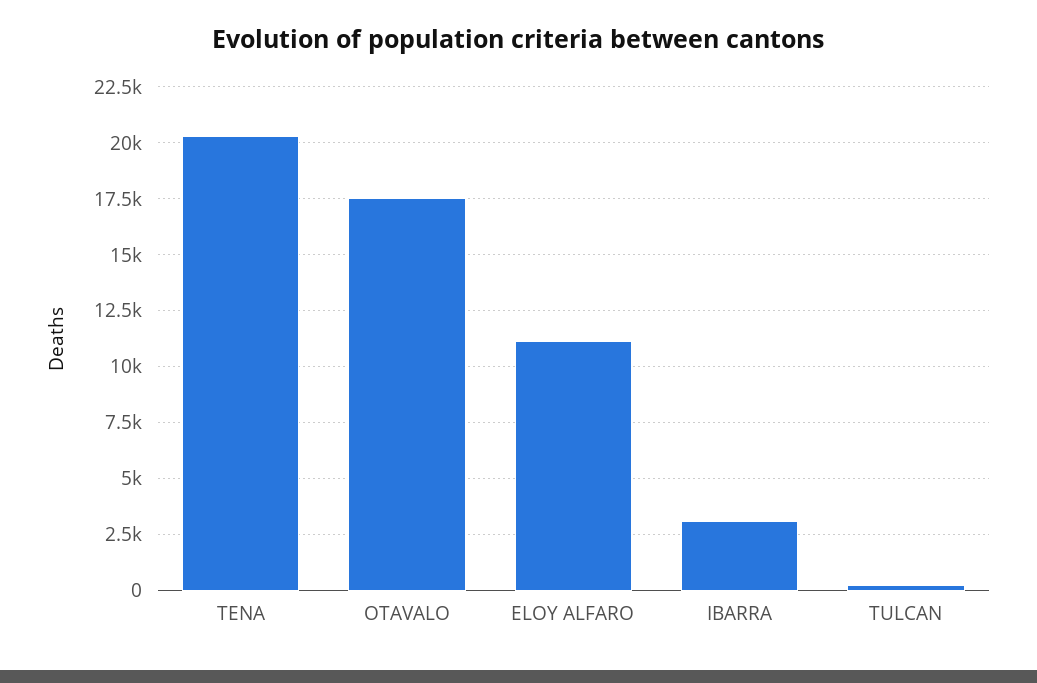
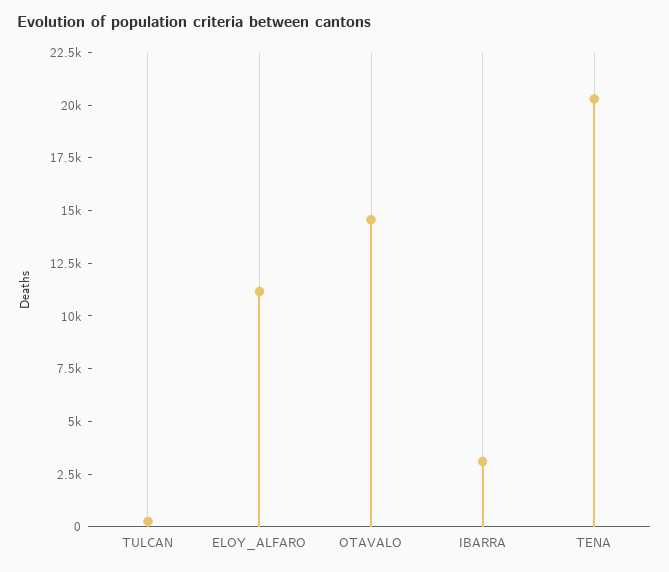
  {
    "TENA": 20500,
-   "OTAVALO": 17500,
+   "OTAVALO": 14500,
    "ELOY ALFARO": 11000,
    "IBARRA": 3000,
    "TULCAN": 500
  }

